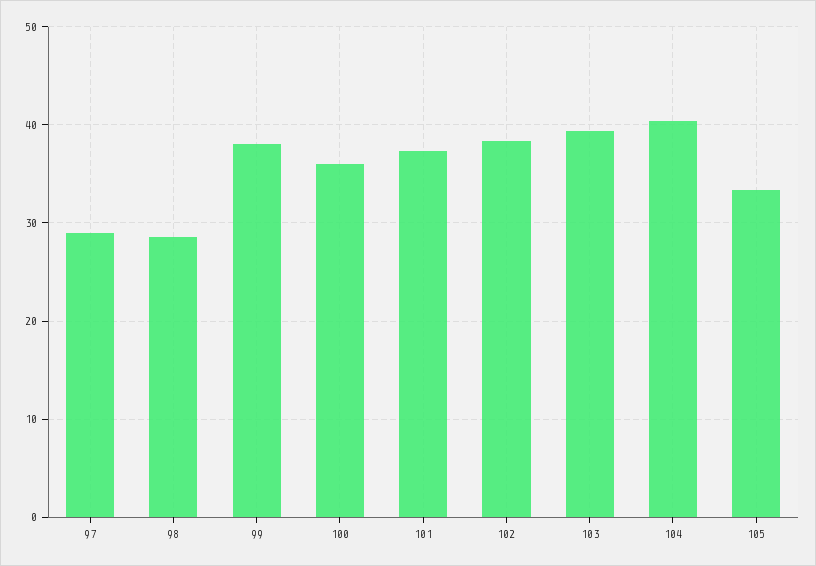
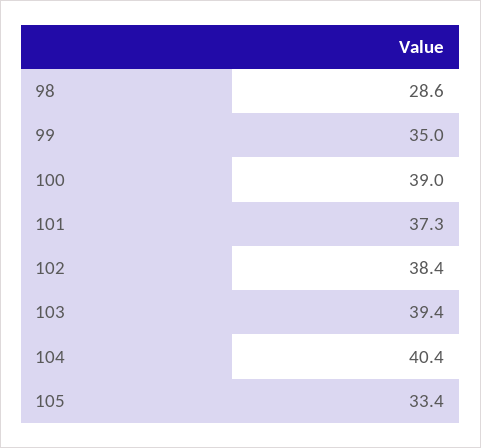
  {
-   "97": 29,
    "98": 28.6,
-   "99": 38,
+   "99": 35,
-   "100": 36,
+   "100": 39,
    "101": 37.3,
    "102": 38.4,
    "103": 39.4,
    "104": 40.4,
    "105": 33.4
  }

